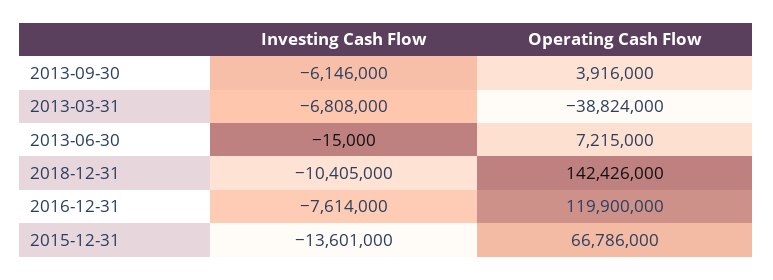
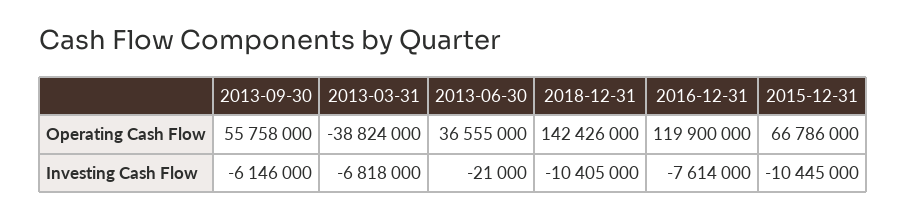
  {
    "Investing Cash Flow": {
      "2013-09-30": -6146000,
-     "2013-03-31": -6808000,
+     "2013-03-31": -6818000,
-     "2013-06-30": -15000,
+     "2013-06-30": -21000,
      "2018-12-31": -10405000,
      "2016-12-31": -7614000,
-     "2015-12-31": -13601000
+     "2015-12-31": -10445000
    },
    "Operating Cash Flow": {
-     "2013-09-30": 3916000,
+     "2013-09-30": 55758000,
      "2013-03-31": -38824000,
-     "2013-06-30": 7215000,
+     "2013-06-30": 36555000,
      "2018-12-31": 142426000,
      "2016-12-31": 119900000,
      "2015-12-31": 66786000
    }
  }

